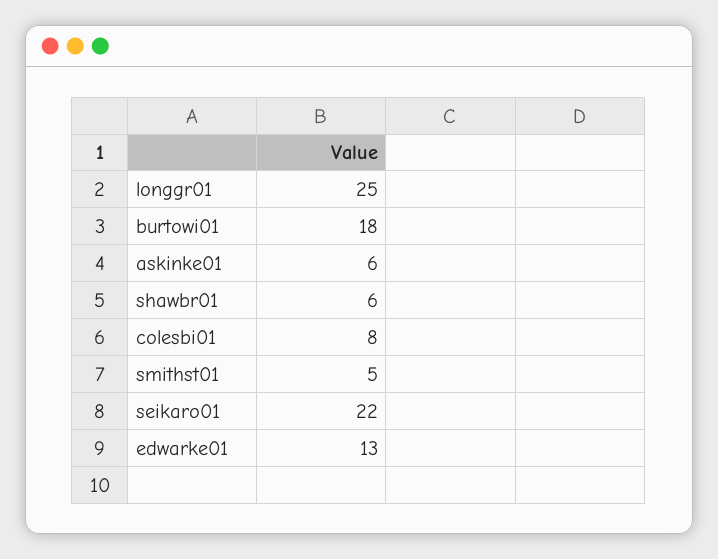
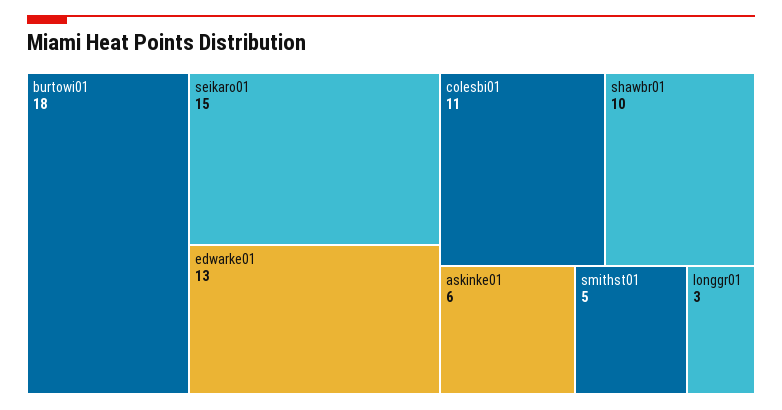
  {
-   "longgr01": 25,
+   "longgr01": 3,
    "burtowi01": 18,
    "askinke01": 6,
-   "shawbr01": 6,
+   "shawbr01": 10,
-   "colesbi01": 8,
+   "colesbi01": 11,
    "smithst01": 5,
-   "seikaro01": 22,
+   "seikaro01": 15,
    "edwarke01": 13
  }

